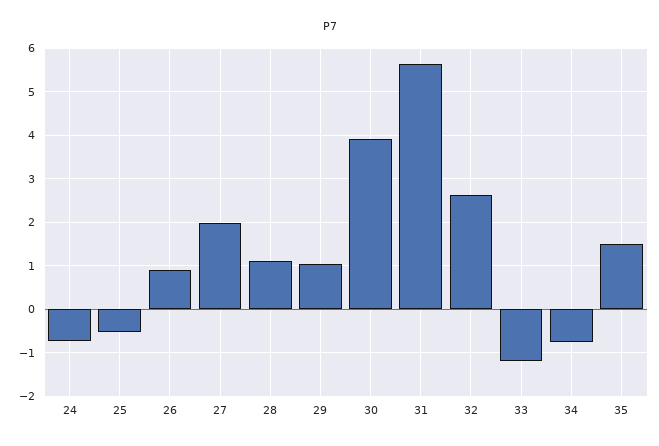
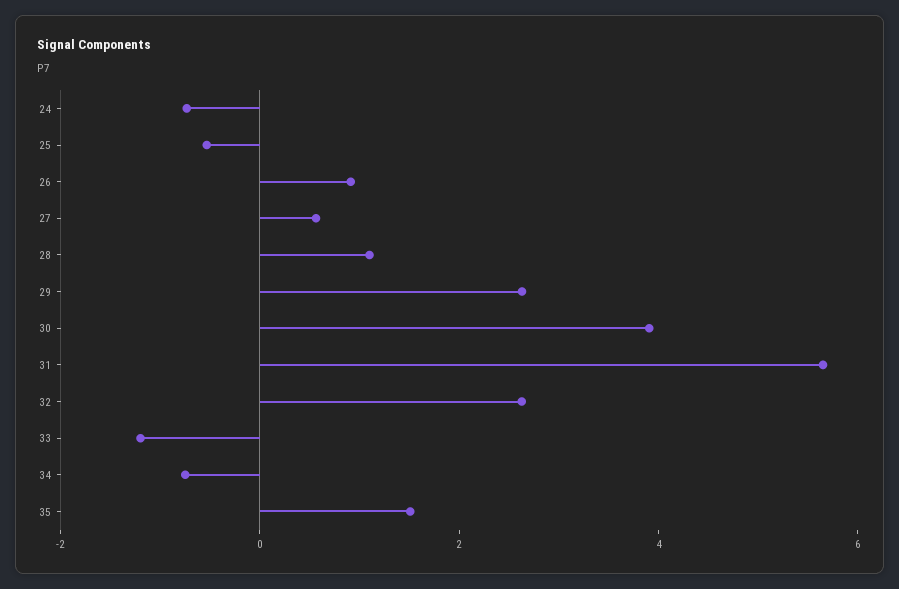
  {
    "24": -0.8,
    "25": -0.6,
    "26": 1,
-   "27": 2,
+   "27": 0.5,
    "28": 1.2,
-   "29": 1,
+   "29": 2.5,
    "30": 4,
    "31": 5.6,
    "32": 2.6,
    "33": -1.2,
    "34": -0.8,
    "35": 1.6
  }

